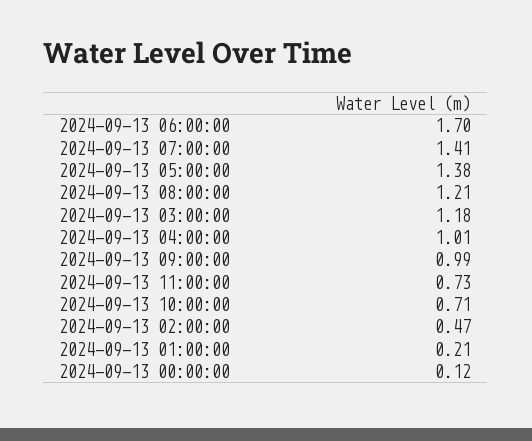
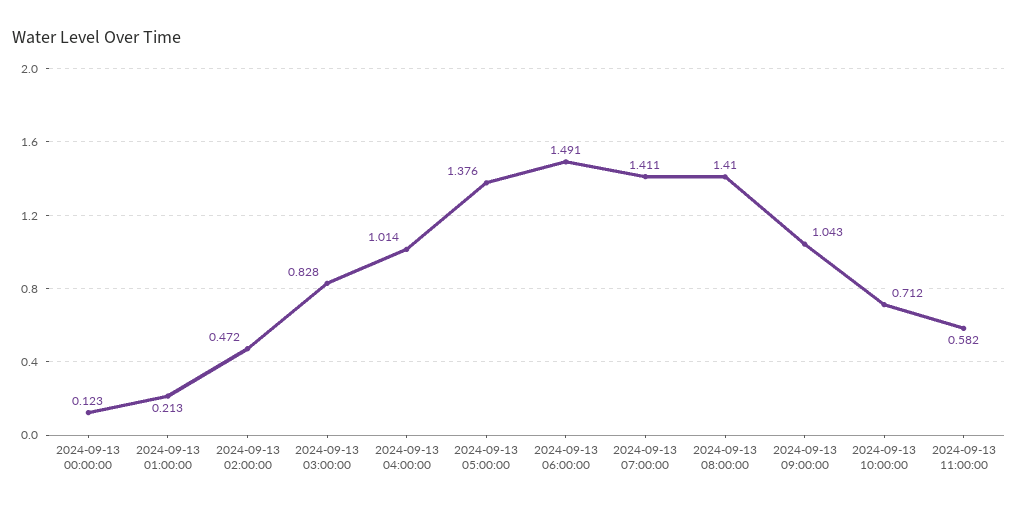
  {
-   "2024-09-13 06:00:00": 1.7,
+   "2024-09-13 06:00:00": 1.491,
    "2024-09-13 07:00:00": 1.411,
    "2024-09-13 05:00:00": 1.376,
-   "2024-09-13 08:00:00": 1.21,
+   "2024-09-13 08:00:00": 1.41,
-   "2024-09-13 03:00:00": 1.18,
+   "2024-09-13 03:00:00": 0.828,
    "2024-09-13 04:00:00": 1.014,
-   "2024-09-13 09:00:00": 0.99,
+   "2024-09-13 09:00:00": 1.043,
-   "2024-09-13 11:00:00": 0.73,
+   "2024-09-13 11:00:00": 0.582,
    "2024-09-13 10:00:00": 0.712,
    "2024-09-13 02:00:00": 0.472,
    "2024-09-13 01:00:00": 0.213,
    "2024-09-13 00:00:00": 0.123
  }

